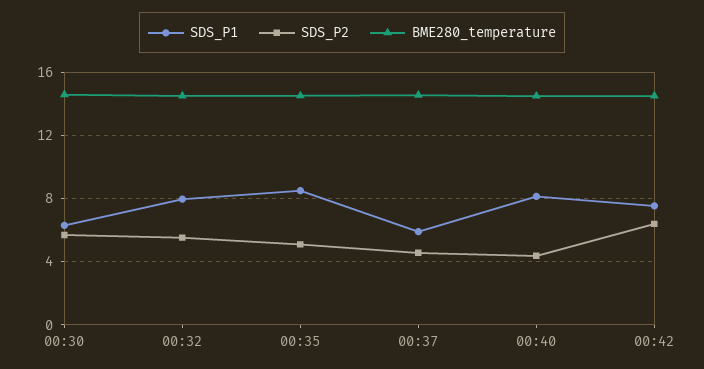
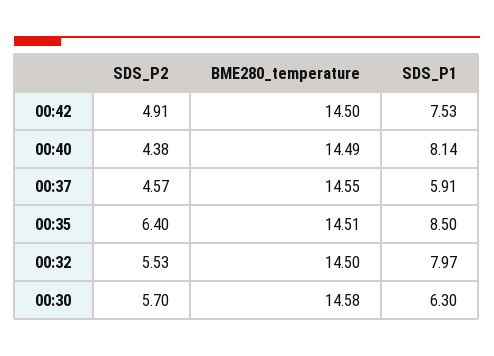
  {
    "SDS_P1": {
      "00:30": 6.3,
      "00:32": 7.97,
      "00:35": 8.5,
      "00:37": 5.91,
      "00:40": 8.14,
      "00:42": 7.53
    },
    "SDS_P2": {
      "00:30": 5.7,
      "00:32": 5.53,
-     "00:35": 5,
+     "00:35": 6.4,
      "00:37": 4.57,
      "00:40": 4.38,
-     "00:42": 6.5
+     "00:42": 4.91
    },
    "BME280_temperature": {
      "00:30": 14.58,
      "00:32": 14.5,
      "00:35": 14.51,
      "00:37": 14.55,
      "00:40": 14.49,
      "00:42": 14.5
    }
  }

